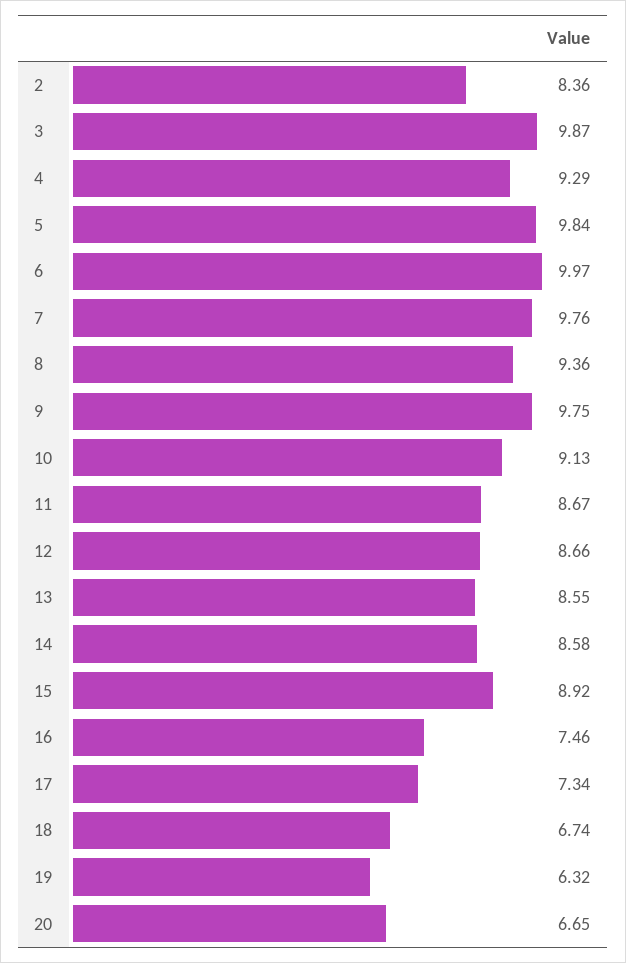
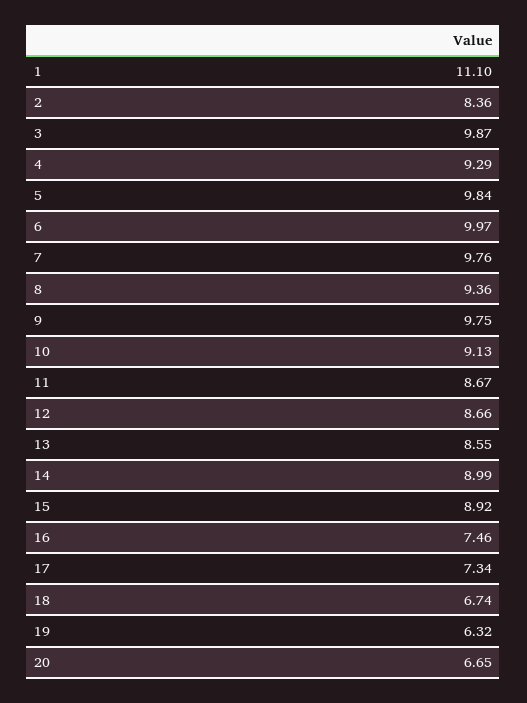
  {
    "2": 8.36,
    "3": 9.87,
    "4": 9.29,
    "5": 9.84,
    "6": 9.97,
    "7": 9.76,
    "8": 9.36,
    "9": 9.75,
    "10": 9.13,
    "11": 8.67,
    "12": 8.66,
    "13": 8.55,
-   "14": 8.58,
+   "14": 8.99,
    "15": 8.92,
    "16": 7.46,
    "17": 7.34,
    "18": 6.74,
    "19": 6.32,
-   "20": 6.65
+   "20": 6.65,
+   "1": 11.1
  }

